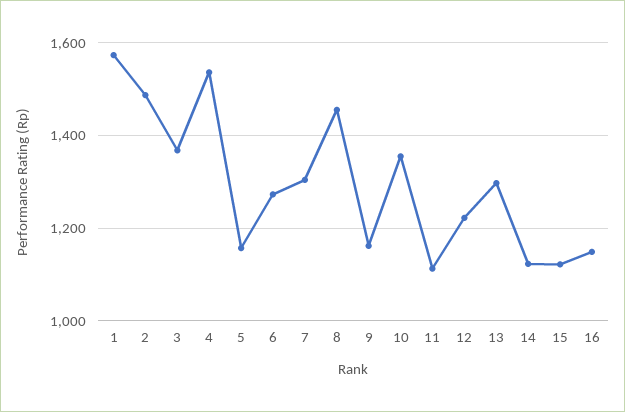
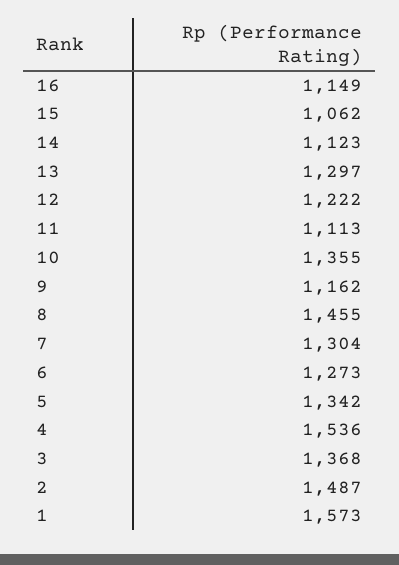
  {
    "1": 1573,
    "2": 1487,
    "3": 1368,
    "4": 1536,
-   "5": 1160,
+   "5": 1342,
    "6": 1273,
    "7": 1304,
    "8": 1455,
    "9": 1162,
    "10": 1355,
    "11": 1113,
    "12": 1222,
    "13": 1297,
    "14": 1123,
-   "15": 1120,
+   "15": 1062,
    "16": 1149
  }

